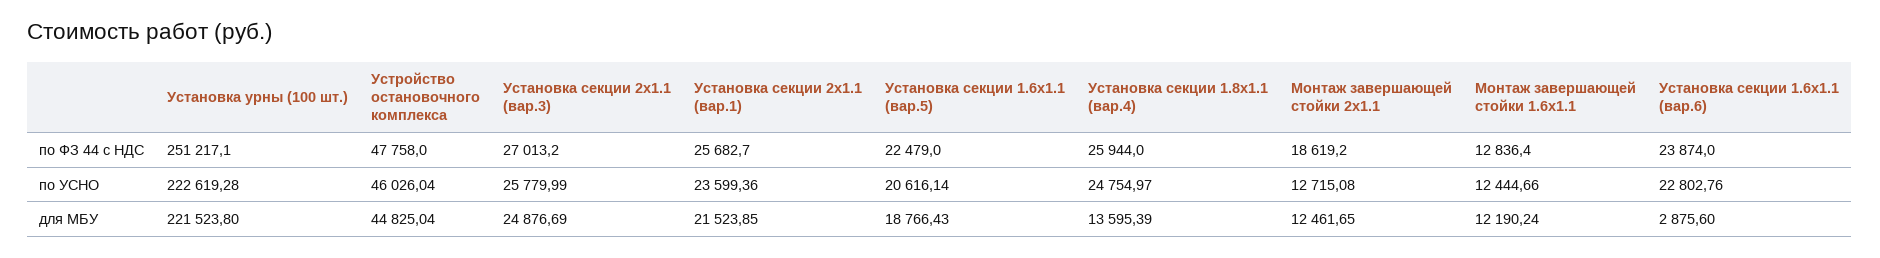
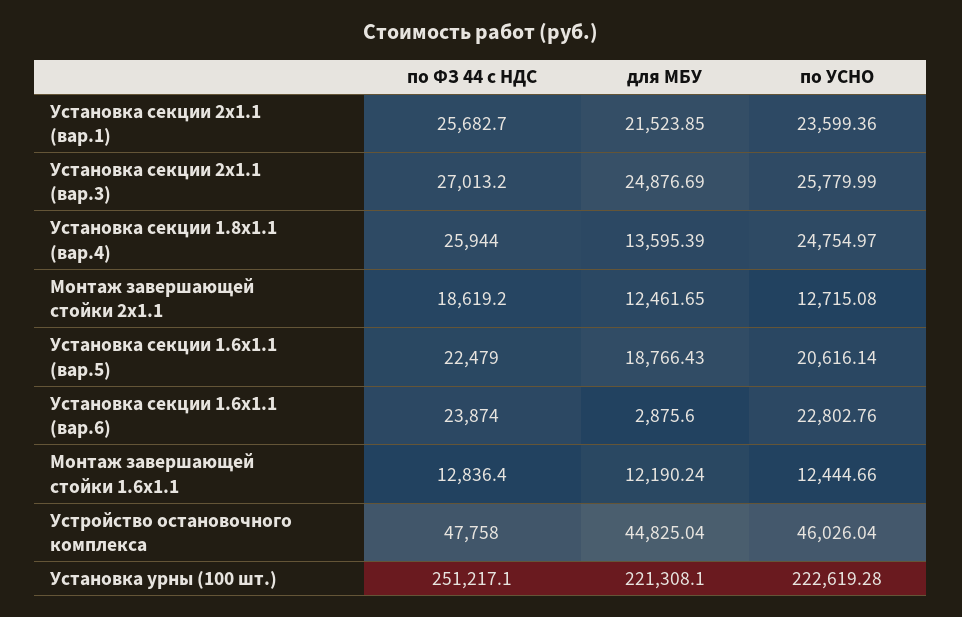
  {
    "Установка урны (100 шт.)": {
      "по ФЗ 44 с НДС": 251217.1,
      "по УСНО": 222619.28,
-     "для МБУ": 221523.8
+     "для МБУ": 221308.1
    },
    "Устройство остановочного комплекса": {
      "по ФЗ 44 с НДС": 47758,
      "по УСНО": 46026.04,
      "для МБУ": 44825.04
    },
    "Установка секции 2x1.1 (вар.3)": {
      "по ФЗ 44 с НДС": 27013.2,
      "по УСНО": 25779.99,
      "для МБУ": 24876.69
    },
    "Установка секции 2x1.1 (вар.1)": {
      "по ФЗ 44 с НДС": 25682.7,
      "по УСНО": 23599.36,
      "для МБУ": 21523.85
    },
    "Установка секции 1.6x1.1 (вар.5)": {
      "по ФЗ 44 с НДС": 22479,
      "по УСНО": 20616.14,
      "для МБУ": 18766.43
    },
    "Установка секции 1.8x1.1 (вар.4)": {
      "по ФЗ 44 с НДС": 25944,
      "по УСНО": 24754.97,
      "для МБУ": 13595.39
    },
    "Монтаж завершающей стойки 2x1.1": {
      "по ФЗ 44 с НДС": 18619.2,
      "по УСНО": 12715.08,
      "для МБУ": 12461.65
    },
    "Монтаж завершающей стойки 1.6x1.1": {
      "по ФЗ 44 с НДС": 12836.4,
      "по УСНО": 12444.66,
      "для МБУ": 12190.24
    },
    "Установка секции 1.6x1.1 (вар.6)": {
      "по ФЗ 44 с НДС": 23874,
      "по УСНО": 22802.76,
      "для МБУ": 2875.6
    }
  }

